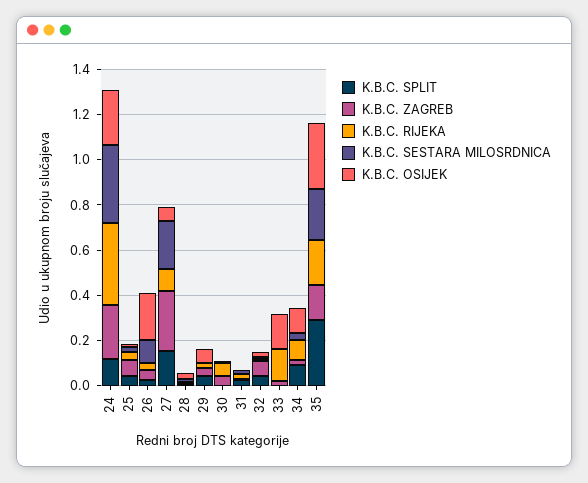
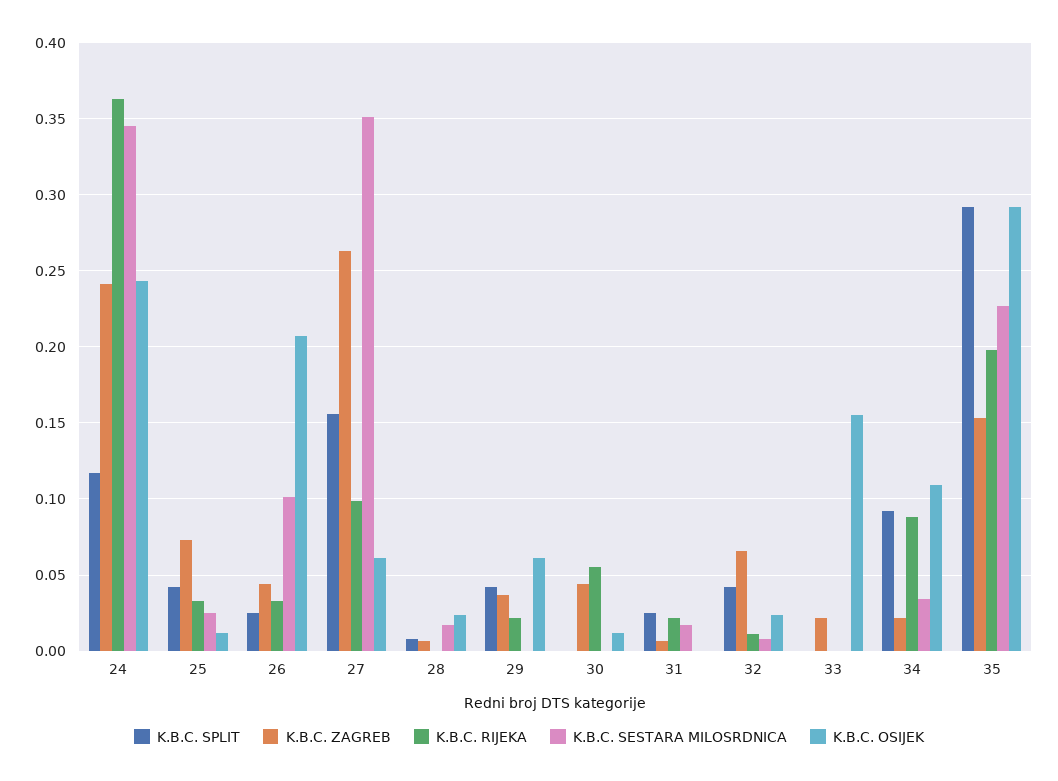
  {
    "K.B.C. SPLIT": {
      "24": 0.115,
      "25": 0.04,
      "26": 0.025,
      "27": 0.155,
      "28": 0.01,
      "29": 0.04,
      "30": 0,
      "31": 0.025,
      "32": 0.04,
      "33": 0,
      "34": 0.09,
      "35": 0.29
    },
    "K.B.C. ZAGREB": {
      "24": 0.24,
      "25": 0.075,
      "26": 0.045,
      "27": 0.265,
      "28": 0.005,
      "29": 0.035,
      "30": 0.045,
      "31": 0.005,
      "32": 0.065,
      "33": 0.02,
      "34": 0.02,
      "35": 0.155
    },
    "K.B.C. RIJEKA": {
      "24": 0.365,
      "25": 0.035,
      "26": 0.035,
      "27": 0.1,
      "28": 0,
      "29": 0.02,
      "30": 0.055,
      "31": 0.02,
      "32": 0.01,
-     "33": 0.15,
+     "33": 0,
      "34": 0.09,
      "35": 0.2
    },
    "K.B.C. SESTARA MILOSRDNICA": {
      "24": 0.345,
      "25": 0.025,
      "26": 0.1,
-     "27": 0.2,
+     "27": 0.35,
      "28": 0.015,
      "29": 0,
      "30": 0,
      "31": 0.015,
      "32": 0.01,
      "33": 0,
      "34": 0.035,
      "35": 0.225
    },
    "K.B.C. OSIJEK": {
      "24": 0.245,
      "25": 0.01,
      "26": 0.205,
      "27": 0.06,
      "28": 0.025,
      "29": 0.06,
      "30": 0.01,
      "31": 0,
      "32": 0.025,
      "33": 0.155,
      "34": 0.11,
      "35": 0.29
    }
  }

